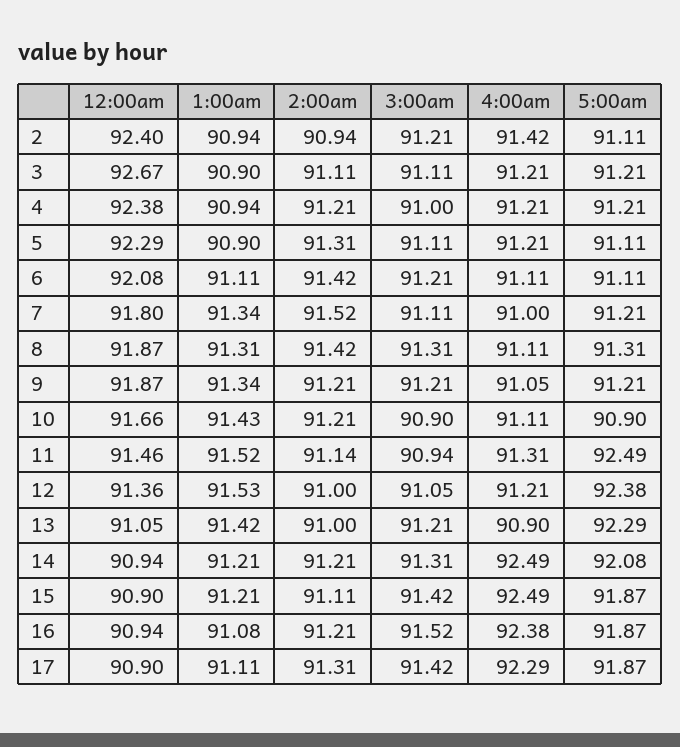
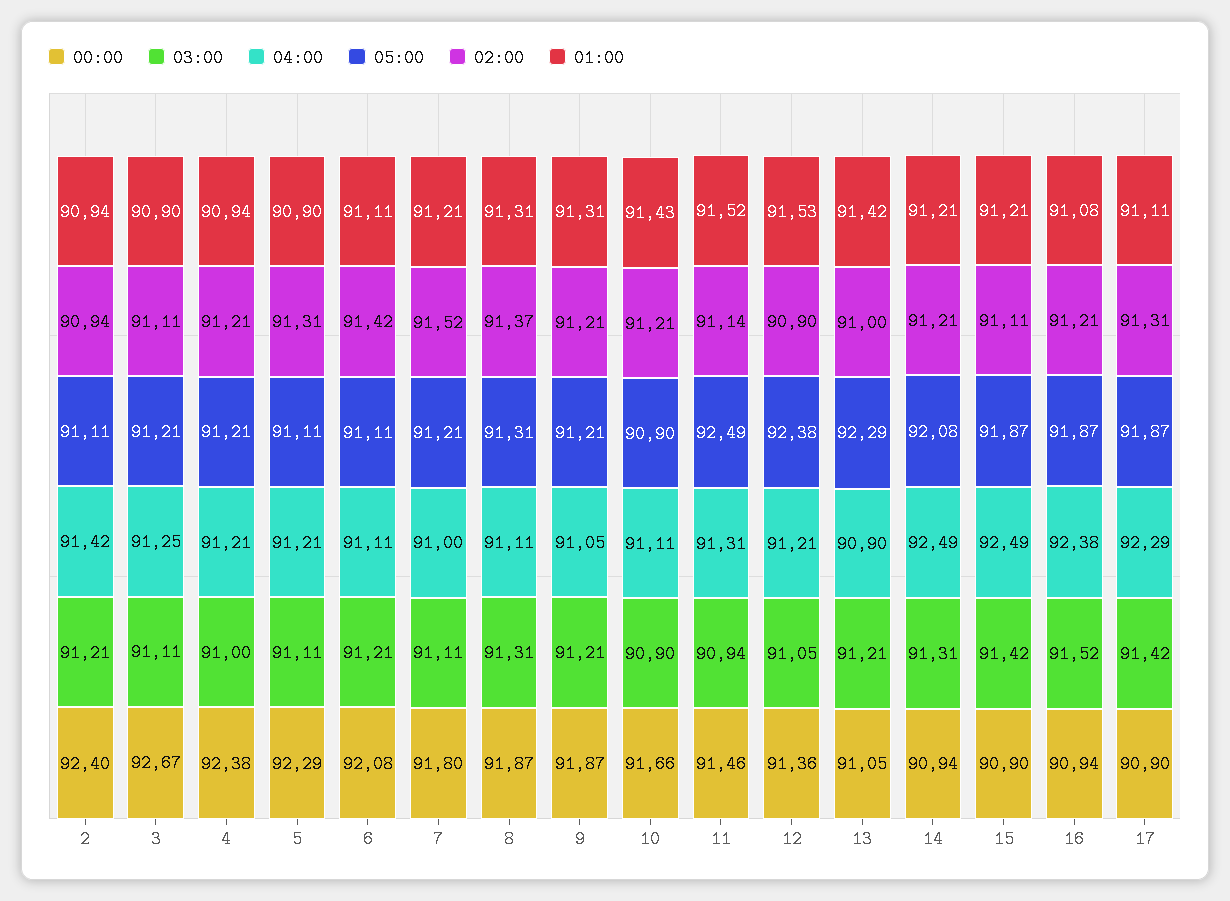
  {
    "12:00am": {
      "2": 92.4,
      "3": 92.67,
      "4": 92.38,
      "5": 92.29,
      "6": 92.08,
      "7": 91.8,
      "8": 91.87,
      "9": 91.87,
      "10": 91.66,
      "11": 91.46,
      "12": 91.36,
      "13": 91.05,
      "14": 90.94,
      "15": 90.9,
      "16": 90.94,
      "17": 90.9
    },
    "1:00am": {
      "2": 90.94,
      "3": 90.9,
      "4": 90.94,
      "5": 90.9,
      "6": 91.11,
-     "7": 91.34,
+     "7": 91.21,
      "8": 91.31,
-     "9": 91.34,
+     "9": 91.31,
      "10": 91.43,
      "11": 91.52,
      "12": 91.53,
      "13": 91.42,
      "14": 91.21,
      "15": 91.21,
      "16": 91.08,
      "17": 91.11
    },
    "2:00am": {
      "2": 90.94,
      "3": 91.11,
      "4": 91.21,
      "5": 91.31,
      "6": 91.42,
      "7": 91.52,
-     "8": 91.42,
+     "8": 91.37,
      "9": 91.21,
      "10": 91.21,
      "11": 91.14,
-     "12": 91,
+     "12": 90.9,
      "13": 91,
      "14": 91.21,
      "15": 91.11,
      "16": 91.21,
      "17": 91.31
    },
    "3:00am": {
      "2": 91.21,
      "3": 91.11,
      "4": 91,
      "5": 91.11,
      "6": 91.21,
      "7": 91.11,
      "8": 91.31,
      "9": 91.21,
      "10": 90.9,
      "11": 90.94,
      "12": 91.05,
      "13": 91.21,
      "14": 91.31,
      "15": 91.42,
      "16": 91.52,
      "17": 91.42
    },
    "4:00am": {
      "2": 91.42,
-     "3": 91.21,
+     "3": 91.25,
      "4": 91.21,
      "5": 91.21,
      "6": 91.11,
      "7": 91,
      "8": 91.11,
      "9": 91.05,
      "10": 91.11,
      "11": 91.31,
      "12": 91.21,
      "13": 90.9,
      "14": 92.49,
      "15": 92.49,
      "16": 92.38,
      "17": 92.29
    },
    "5:00am": {
      "2": 91.11,
      "3": 91.21,
      "4": 91.21,
      "5": 91.11,
      "6": 91.11,
      "7": 91.21,
      "8": 91.31,
      "9": 91.21,
      "10": 90.9,
      "11": 92.49,
      "12": 92.38,
      "13": 92.29,
      "14": 92.08,
      "15": 91.87,
      "16": 91.87,
      "17": 91.87
    }
  }

